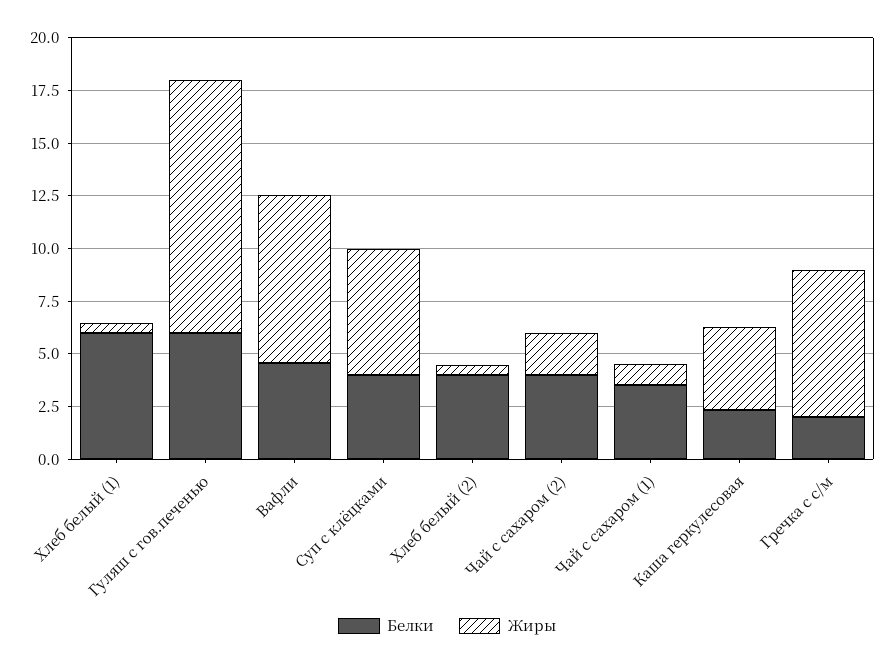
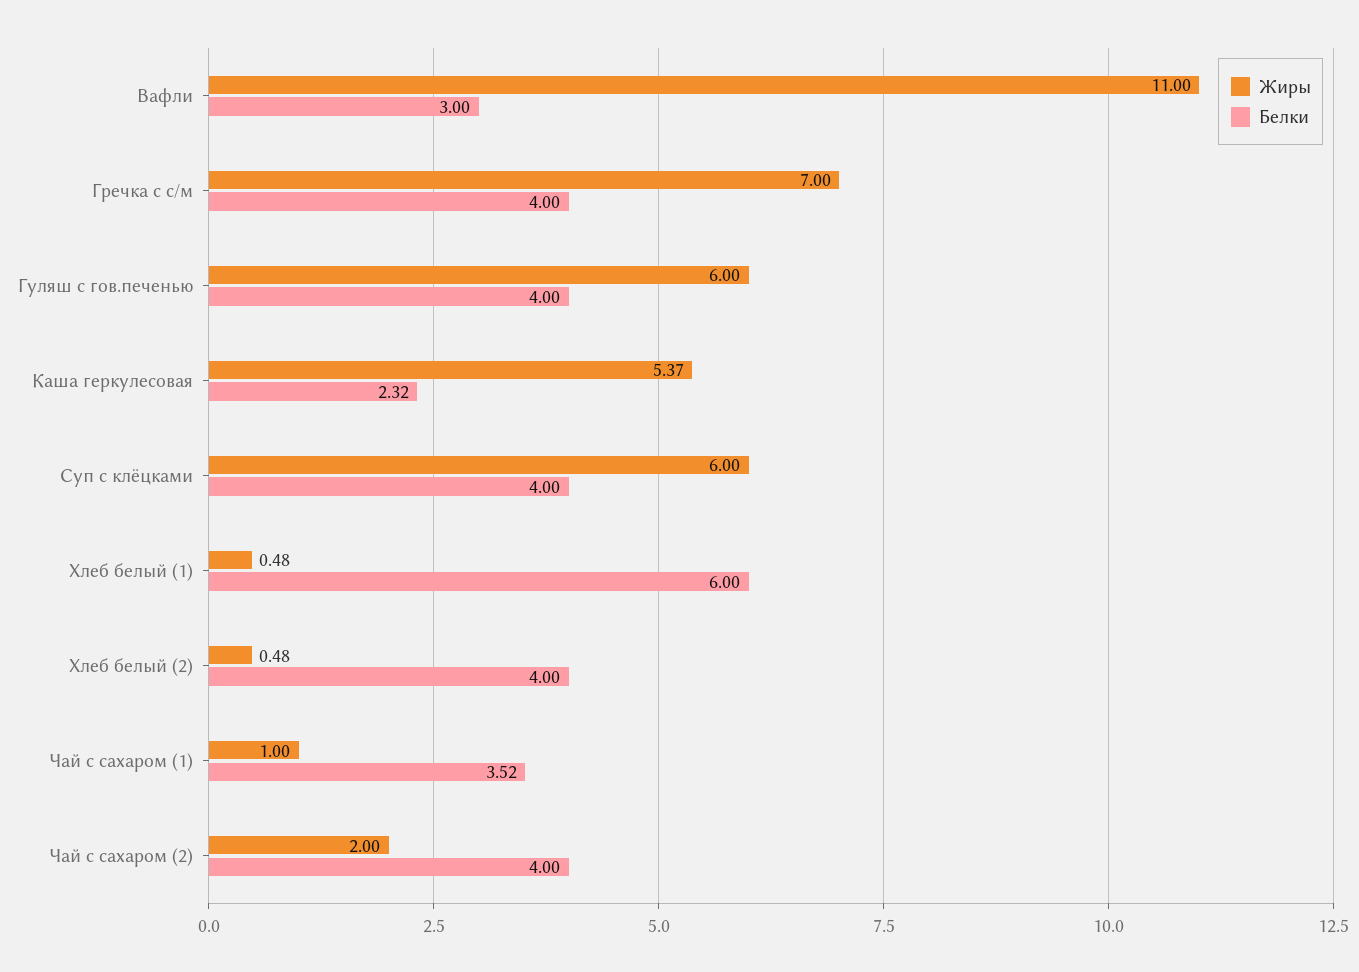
  {
    "Белки": {
      "Хлеб белый (1)": 6,
-     "Гуляш с гов.печенью": 6,
+     "Гуляш с гов.печенью": 4,
-     "Вафли": 4.5,
+     "Вафли": 3,
      "Суп с клёцками": 4,
      "Хлеб белый (2)": 4,
      "Чай с сахаром (2)": 4,
      "Чай с сахаром (1)": 3.52,
      "Каша геркулесовая": 2.32,
-     "Гречка с с/м": 2
+     "Гречка с с/м": 4
    },
    "Жиры": {
      "Хлеб белый (1)": 0.48,
-     "Гуляш с гов.печенью": 12,
+     "Гуляш с гов.печенью": 6,
-     "Вафли": 8,
+     "Вафли": 11,
      "Суп с клёцками": 6,
      "Хлеб белый (2)": 0.48,
      "Чай с сахаром (2)": 2,
      "Чай с сахаром (1)": 1,
-     "Каша геркулесовая": 4,
+     "Каша геркулесовая": 5.37,
      "Гречка с с/м": 7
    }
  }

